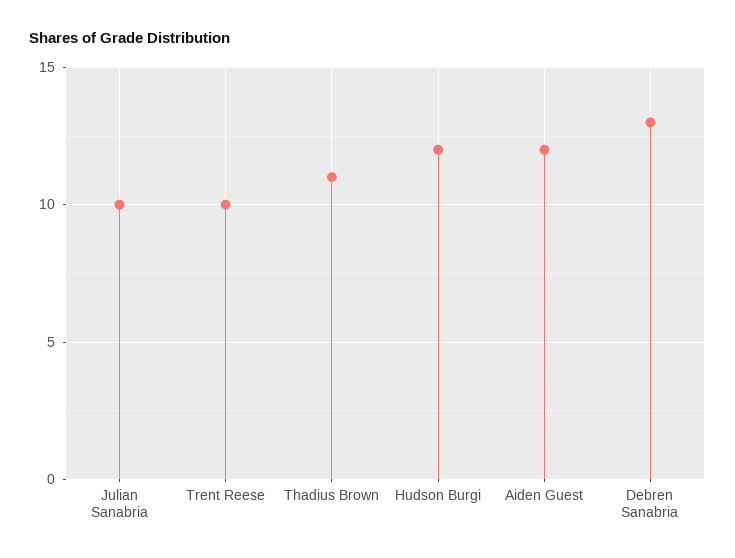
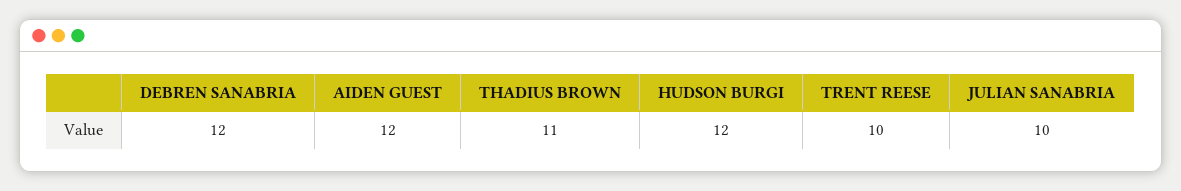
  {
    "Julian Sanabria": 10,
    "Trent Reese": 10,
    "Thadius Brown": 11,
    "Hudson Burgi": 12,
    "Aiden Guest": 12,
-   "Debren Sanabria": 13
+   "Debren Sanabria": 12
  }

